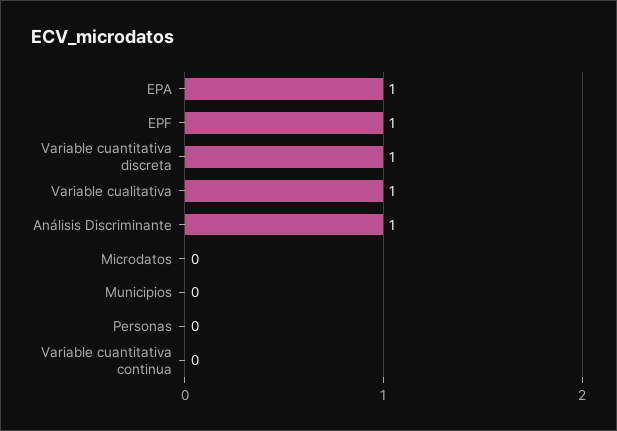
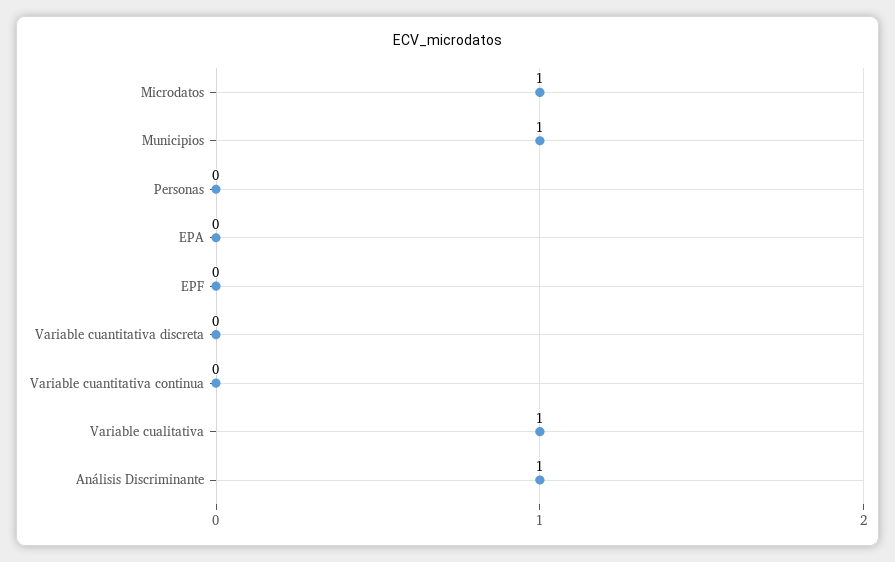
  {
-   "EPA": 1,
+   "EPA": 0,
-   "EPF": 1,
+   "EPF": 0,
-   "Variable cuantitativa discreta": 1,
+   "Variable cuantitativa discreta": 0,
    "Variable cualitativa": 1,
    "Análisis Discriminante": 1,
-   "Microdatos": 0,
+   "Microdatos": 1,
-   "Municipios": 0,
+   "Municipios": 1,
    "Personas": 0,
    "Variable cuantitativa continua": 0
  }

